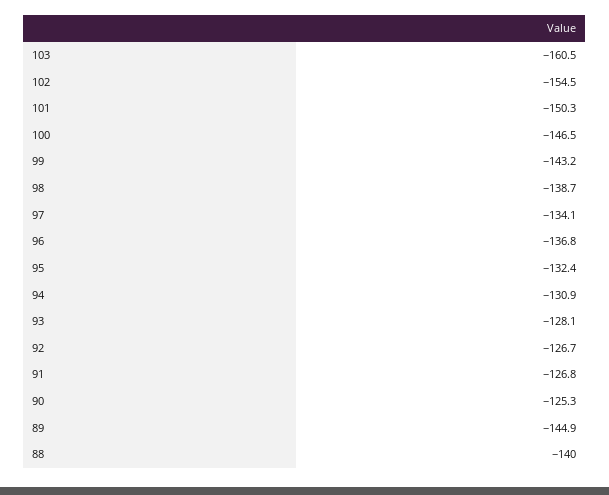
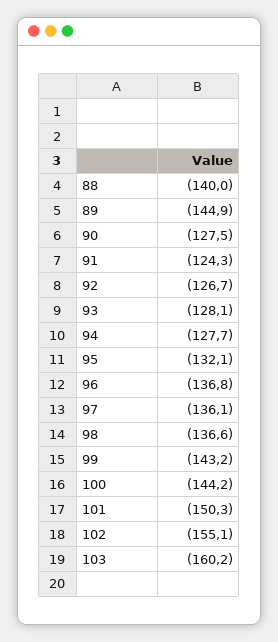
  {
-   "103": -160.5,
+   "103": -160.2,
-   "102": -154.5,
+   "102": -155.1,
    "101": -150.3,
-   "100": -146.5,
+   "100": -144.2,
    "99": -143.2,
-   "98": -138.7,
+   "98": -136.6,
-   "97": -134.1,
+   "97": -136.1,
    "96": -136.8,
-   "95": -132.4,
+   "95": -132.1,
-   "94": -130.9,
+   "94": -127.7,
    "93": -128.1,
    "92": -126.7,
-   "91": -126.8,
+   "91": -124.3,
-   "90": -125.3,
+   "90": -127.5,
    "89": -144.9,
    "88": -140
  }

